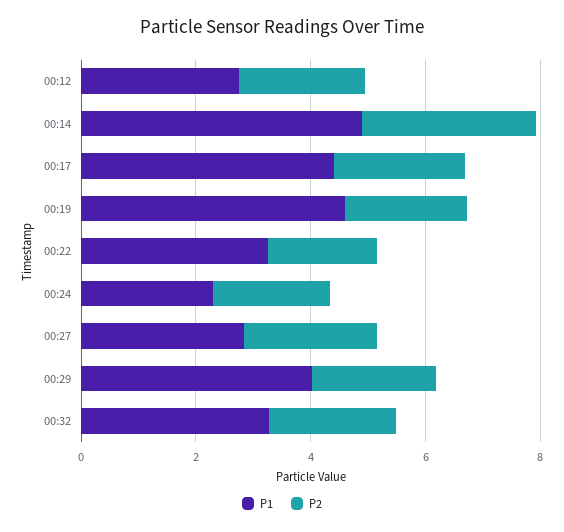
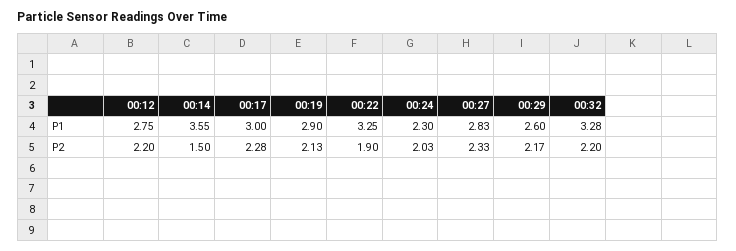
  {
    "P1": {
      "00:12": 2.75,
-     "00:14": 5,
+     "00:14": 3.55,
-     "00:17": 4.5,
+     "00:17": 3,
-     "00:19": 4.5,
+     "00:19": 2.9,
      "00:22": 3.25,
      "00:24": 2.3,
      "00:27": 2.83,
-     "00:29": 4,
+     "00:29": 2.6,
      "00:32": 3.28
    },
    "P2": {
      "00:12": 2.2,
-     "00:14": 3,
+     "00:14": 1.5,
      "00:17": 2.28,
      "00:19": 2.13,
      "00:22": 1.9,
      "00:24": 2.03,
      "00:27": 2.33,
      "00:29": 2.17,
      "00:32": 2.2
    }
  }

